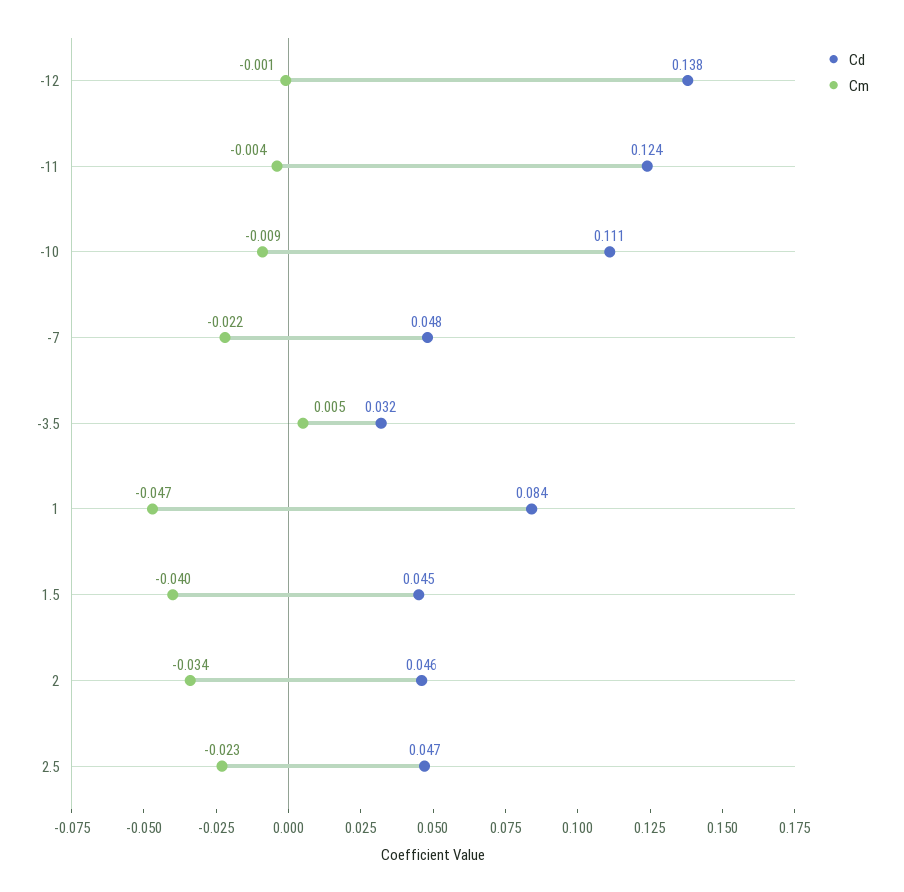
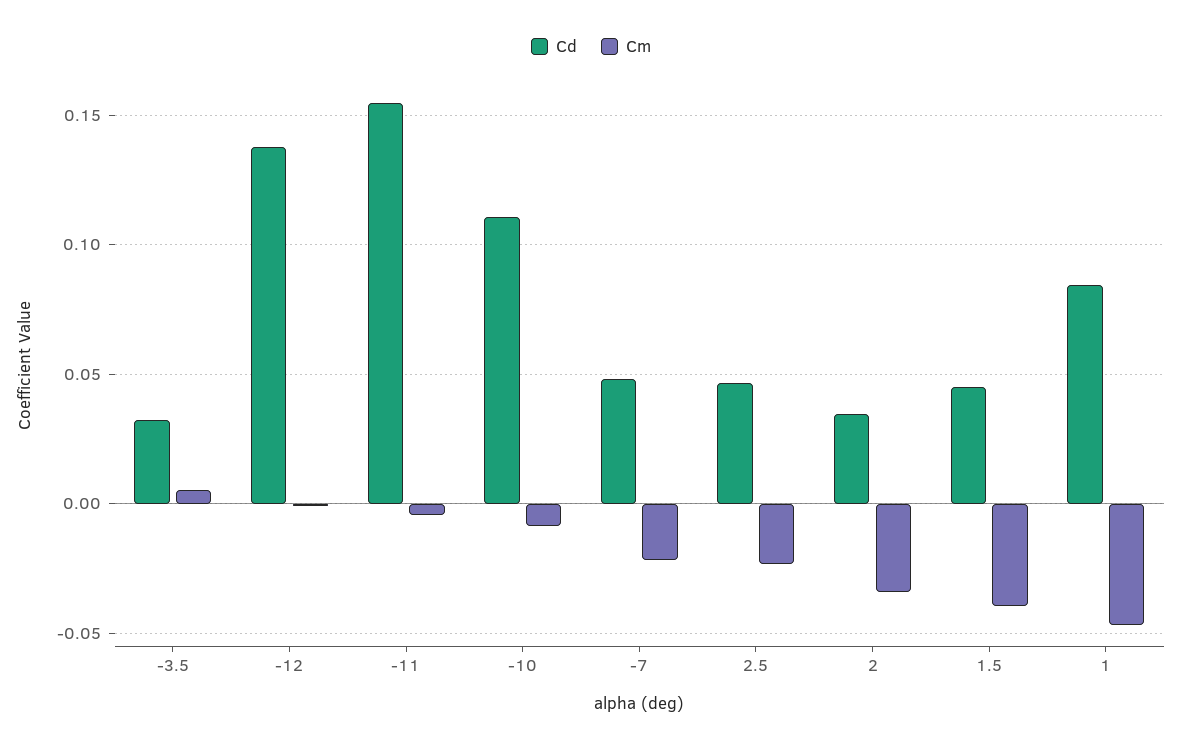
  {
    "Cd": {
      "-12": 0.138,
-     "-11": 0.124,
+     "-11": 0.155,
      "-10": 0.111,
      "-7": 0.048,
      "-3.5": 0.032,
      "1": 0.084,
      "1.5": 0.045,
-     "2": 0.046,
+     "2": 0.035,
      "2.5": 0.047
    },
    "Cm": {
      "-12": -0.001,
      "-11": -0.004,
      "-10": -0.009,
      "-7": -0.022,
      "-3.5": 0.005,
      "1": -0.047,
      "1.5": -0.04,
      "2": -0.034,
      "2.5": -0.023
    }
  }

